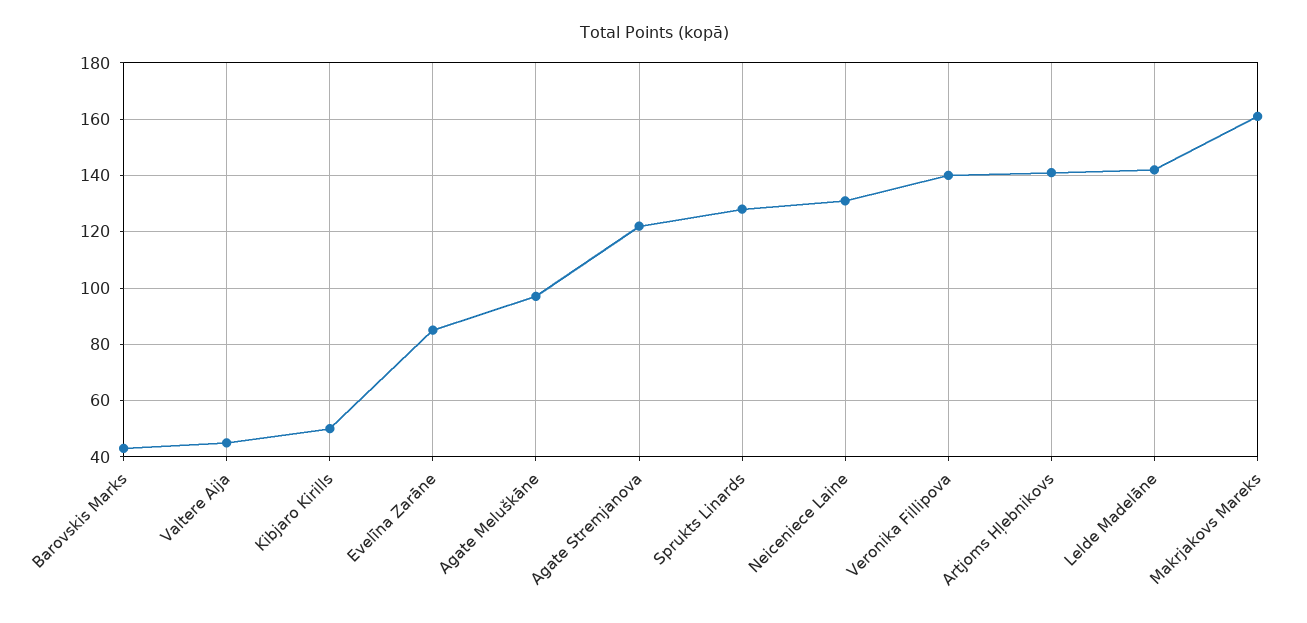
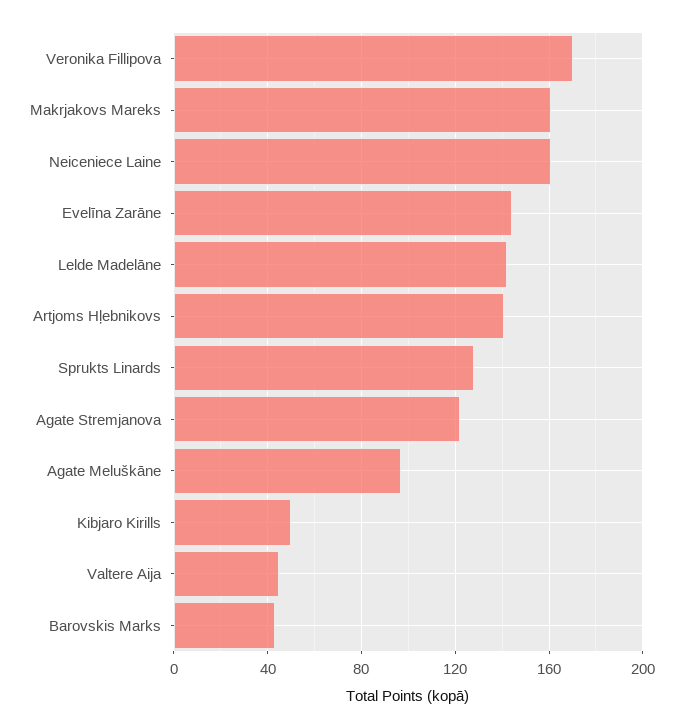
  {
    "Barovskis Marks": 45,
    "Valtere Aija": 45,
    "Kibjaro Kirills": 50,
-   "Evelīna Zarāne": 85,
+   "Evelīna Zarāne": 145,
    "Agate Meluškāne": 95,
    "Agate Stremjanova": 120,
    "Sprukts Linards": 130,
-   "Neiceniece Laine": 130,
+   "Neiceniece Laine": 160,
-   "Veronika Fillipova": 140,
+   "Veronika Fillipova": 170,
    "Artjoms Hļebnikovs": 140,
    "Lelde Madelāne": 140,
    "Makrjakovs Mareks": 160
  }

